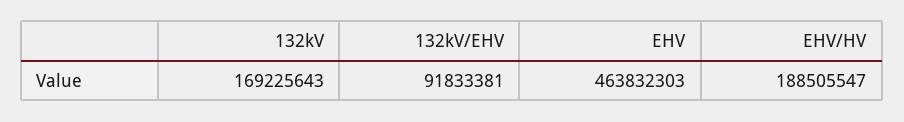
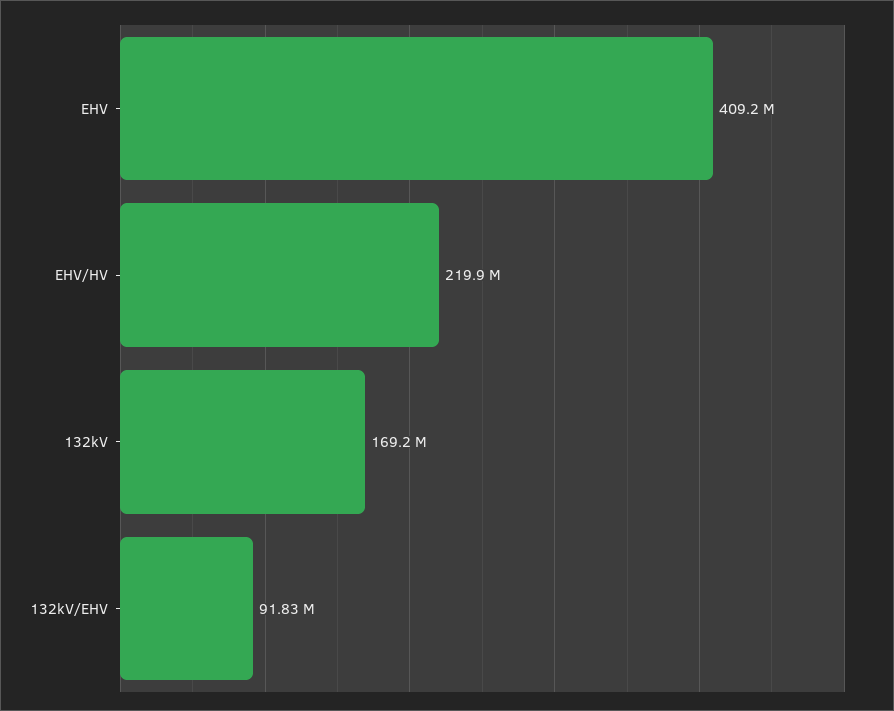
  {
    "132kV": 169225643,
    "132kV/EHV": 91833381,
-   "EHV": 463832303,
+   "EHV": 409200000,
-   "EHV/HV": 188505547
+   "EHV/HV": 219900000
  }

